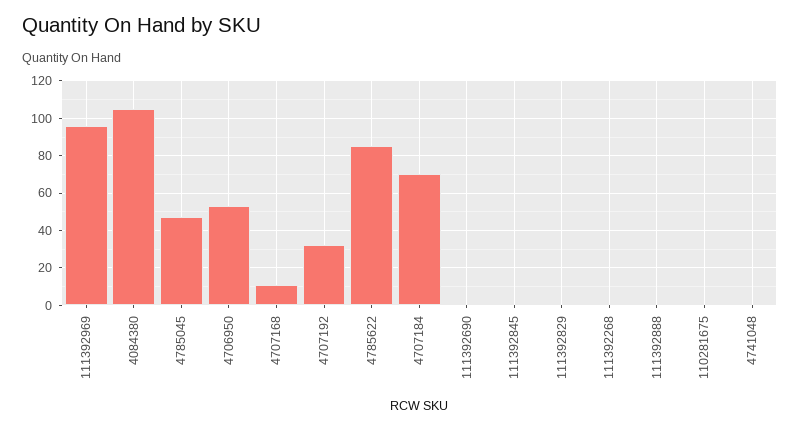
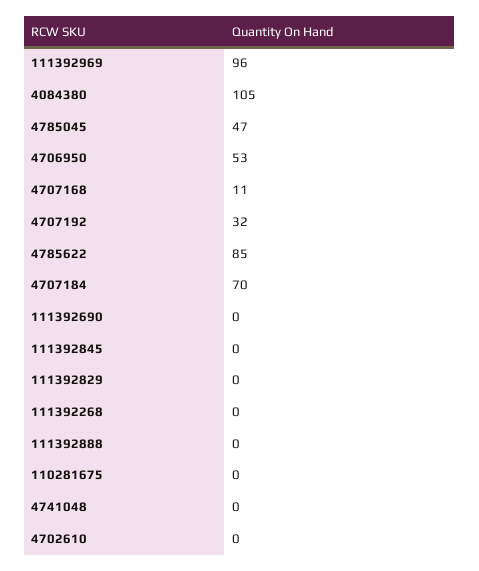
  {
    "111392969": 96,
    "4084380": 105,
    "4785045": 47,
    "4706950": 53,
    "4707168": 11,
    "4707192": 32,
    "4785622": 85,
    "4707184": 70,
    "111392690": 0,
    "111392845": 0,
    "111392829": 0,
    "111392268": 0,
    "111392888": 0,
    "110281675": 0,
-   "4741048": 0
+   "4741048": 0,
+   "4702610": 0
  }

